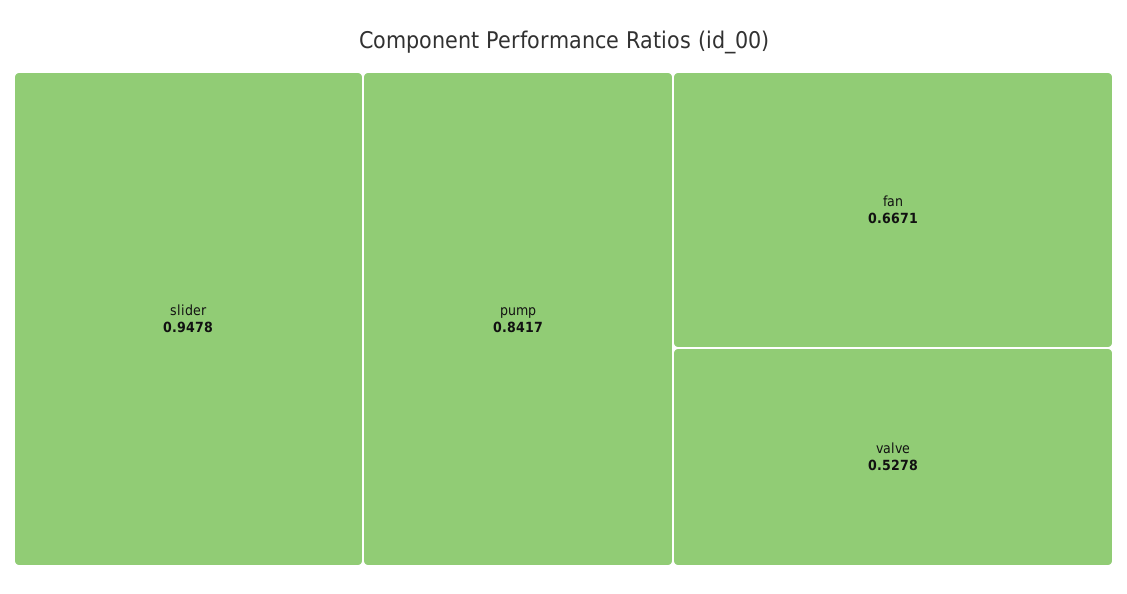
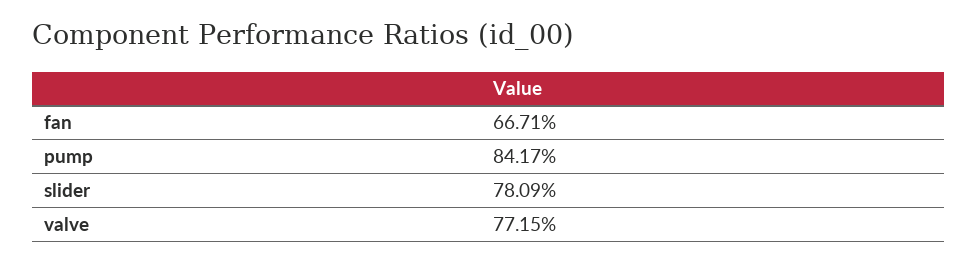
  {
-   "slider": 0.9478,
+   "slider": 0.7809,
    "pump": 0.8417,
    "fan": 0.6671,
-   "valve": 0.5278
+   "valve": 0.7715
  }

